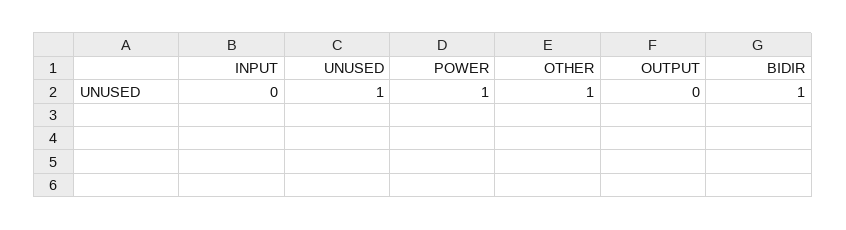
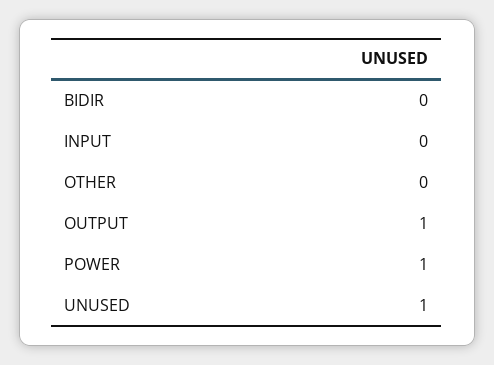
  {
    "INPUT": 0,
    "UNUSED": 1,
    "POWER": 1,
-   "OTHER": 1,
+   "OTHER": 0,
-   "OUTPUT": 0,
+   "OUTPUT": 1,
-   "BIDIR": 1
+   "BIDIR": 0
  }

